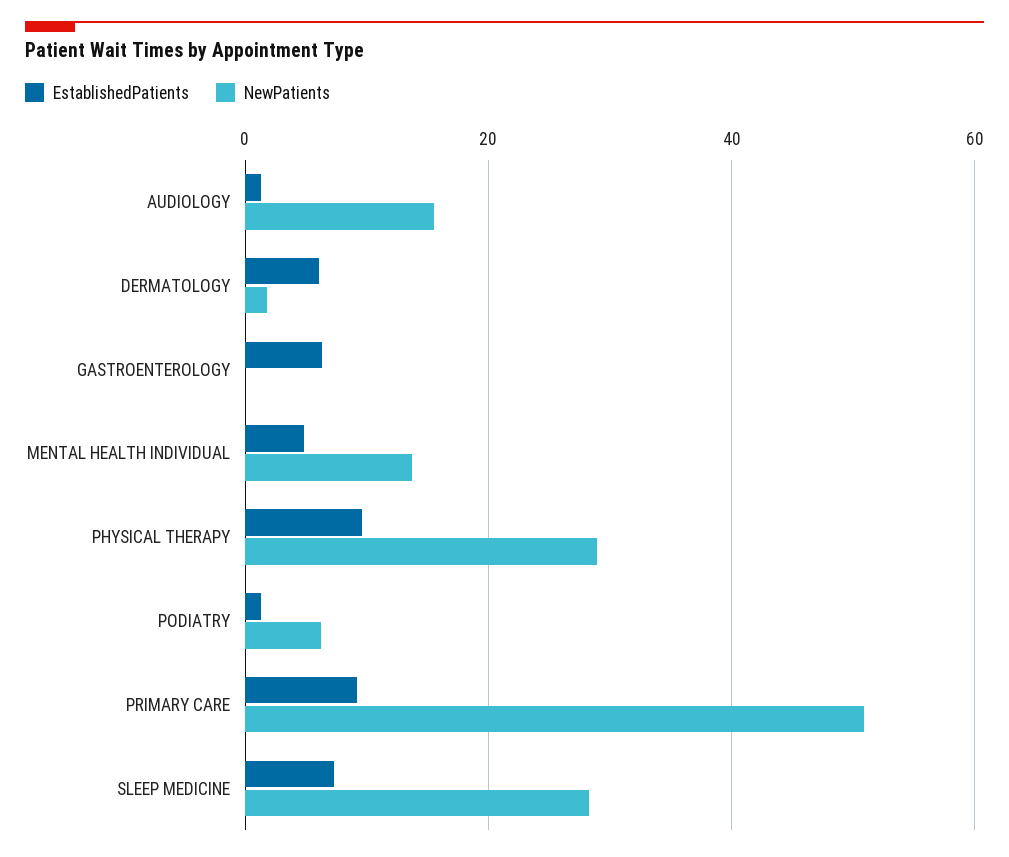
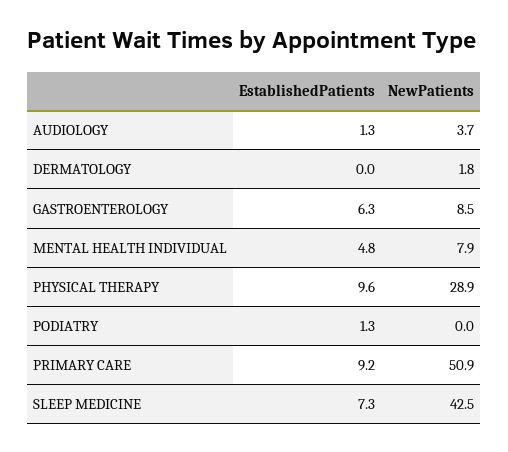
  {
    "EstablishedPatients": {
      "AUDIOLOGY": 1.3,
-     "DERMATOLOGY": 6,
+     "DERMATOLOGY": 0,
      "GASTROENTEROLOGY": 6.3,
      "MENTAL HEALTH INDIVIDUAL": 4.8,
      "PHYSICAL THERAPY": 9.6,
      "PODIATRY": 1.3,
      "PRIMARY CARE": 9.2,
      "SLEEP MEDICINE": 7.3
    },
    "NewPatients": {
-     "AUDIOLOGY": 16,
+     "AUDIOLOGY": 3.7,
      "DERMATOLOGY": 1.8,
-     "GASTROENTEROLOGY": 0,
+     "GASTROENTEROLOGY": 8.5,
-     "MENTAL HEALTH INDIVIDUAL": 14,
+     "MENTAL HEALTH INDIVIDUAL": 7.9,
      "PHYSICAL THERAPY": 28.9,
-     "PODIATRY": 6,
+     "PODIATRY": 0,
      "PRIMARY CARE": 50.9,
-     "SLEEP MEDICINE": 28
+     "SLEEP MEDICINE": 42.5
    }
  }

